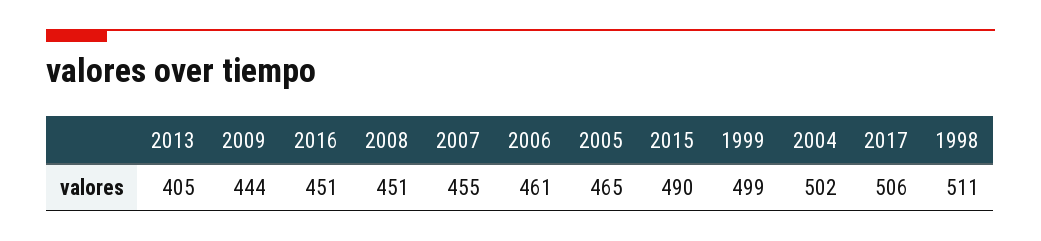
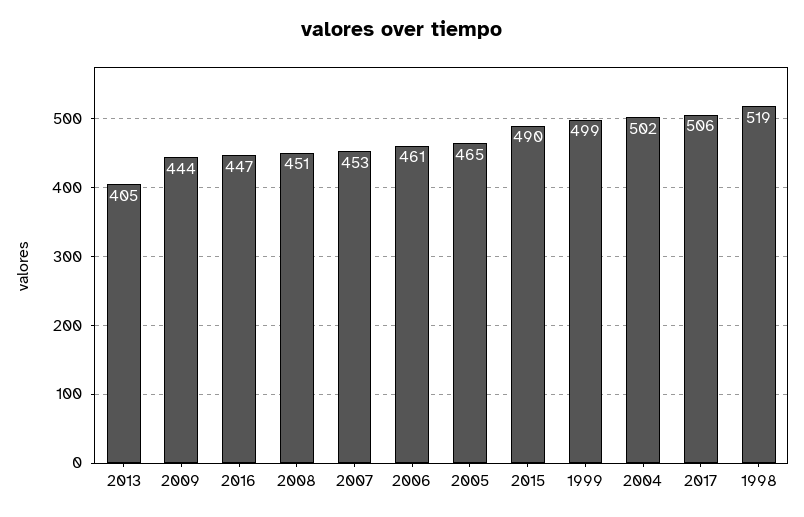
  {
    "2013": 405,
    "2009": 444,
-   "2016": 451,
+   "2016": 447,
    "2008": 451,
-   "2007": 455,
+   "2007": 453,
    "2006": 461,
    "2005": 465,
    "2015": 490,
    "1999": 499,
    "2004": 502,
    "2017": 506,
-   "1998": 511
+   "1998": 519
  }

